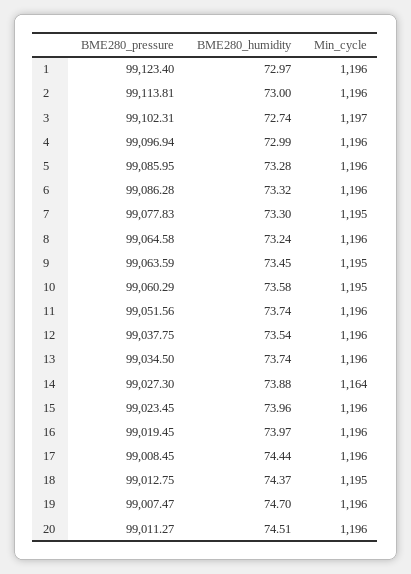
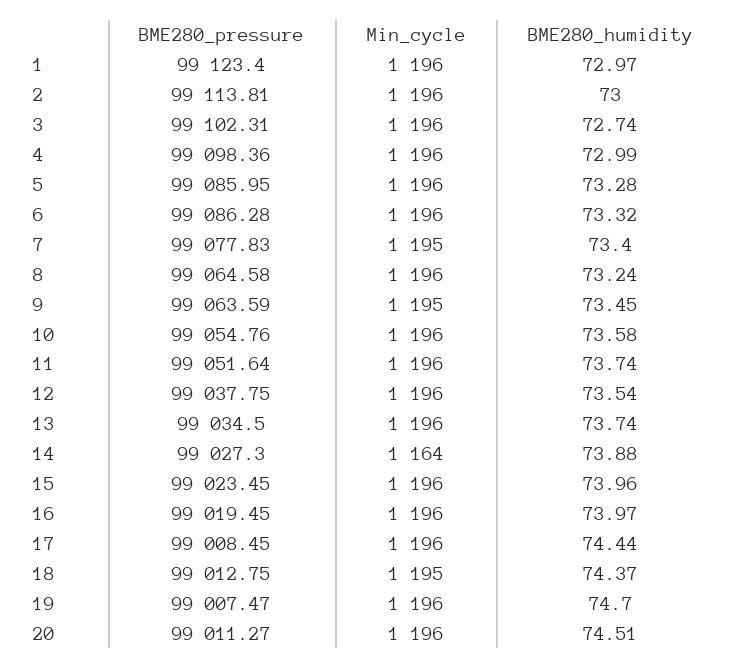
  {
    "BME280_pressure": {
      "1": 99123.4,
      "2": 99113.81,
      "3": 99102.31,
-     "4": 99096.94,
+     "4": 99098.36,
      "5": 99085.95,
      "6": 99086.28,
      "7": 99077.83,
      "8": 99064.58,
      "9": 99063.59,
-     "10": 99060.29,
+     "10": 99054.76,
-     "11": 99051.56,
+     "11": 99051.64,
      "12": 99037.75,
      "13": 99034.5,
      "14": 99027.3,
      "15": 99023.45,
      "16": 99019.45,
      "17": 99008.45,
      "18": 99012.75,
      "19": 99007.47,
      "20": 99011.27
    },
    "BME280_humidity": {
      "1": 72.97,
      "2": 73,
      "3": 72.74,
      "4": 72.99,
      "5": 73.28,
      "6": 73.32,
-     "7": 73.3,
+     "7": 73.4,
      "8": 73.24,
      "9": 73.45,
      "10": 73.58,
      "11": 73.74,
      "12": 73.54,
      "13": 73.74,
      "14": 73.88,
      "15": 73.96,
      "16": 73.97,
      "17": 74.44,
      "18": 74.37,
      "19": 74.7,
      "20": 74.51
    },
    "Min_cycle": {
      "1": 1196,
      "2": 1196,
-     "3": 1197,
+     "3": 1196,
      "4": 1196,
      "5": 1196,
      "6": 1196,
      "7": 1195,
      "8": 1196,
      "9": 1195,
-     "10": 1195,
+     "10": 1196,
      "11": 1196,
      "12": 1196,
      "13": 1196,
      "14": 1164,
      "15": 1196,
      "16": 1196,
      "17": 1196,
      "18": 1195,
      "19": 1196,
      "20": 1196
    }
  }

